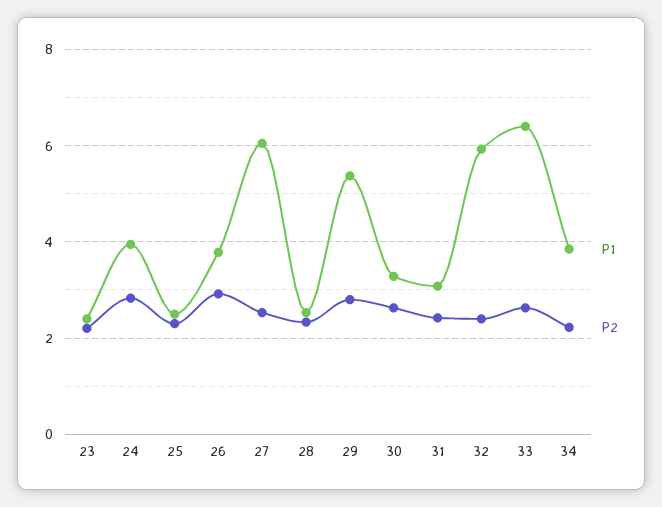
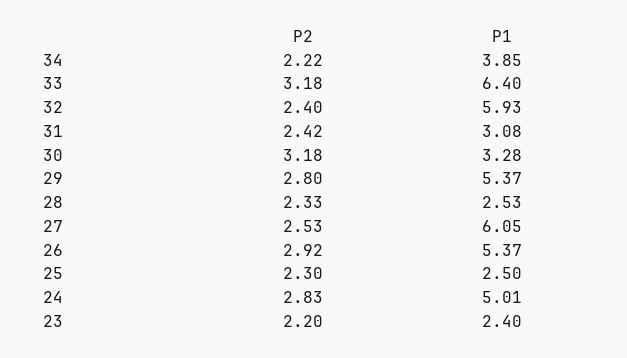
  {
    "P1": {
      "23": 2.4,
-     "24": 4,
+     "24": 5.01,
      "25": 2.5,
-     "26": 3.8,
+     "26": 5.37,
      "27": 6.05,
      "28": 2.53,
      "29": 5.37,
      "30": 3.28,
      "31": 3.08,
      "32": 5.93,
      "33": 6.4,
      "34": 3.85
    },
    "P2": {
      "23": 2.2,
      "24": 2.83,
      "25": 2.3,
      "26": 2.92,
      "27": 2.53,
      "28": 2.33,
      "29": 2.8,
-     "30": 2.6,
+     "30": 3.18,
      "31": 2.42,
      "32": 2.4,
-     "33": 2.6,
+     "33": 3.18,
      "34": 2.22
    }
  }

